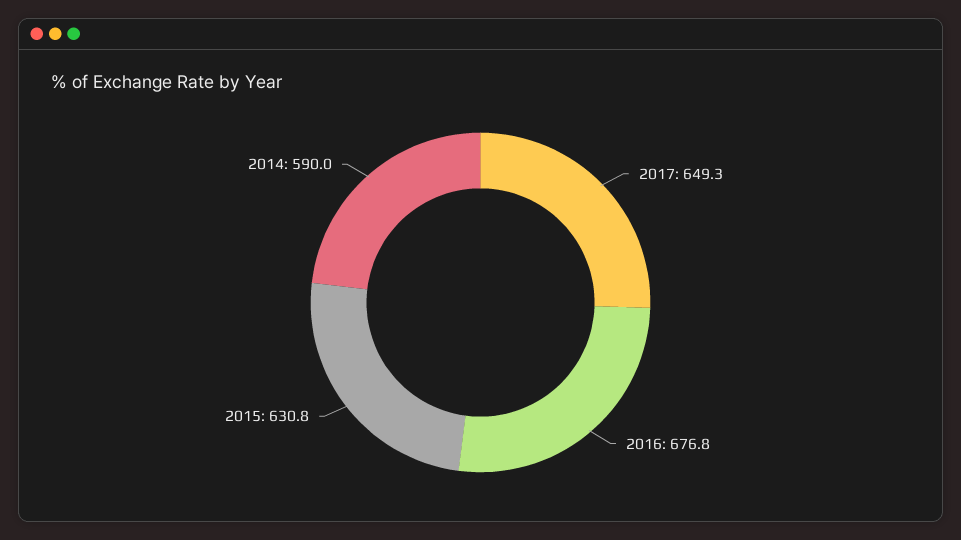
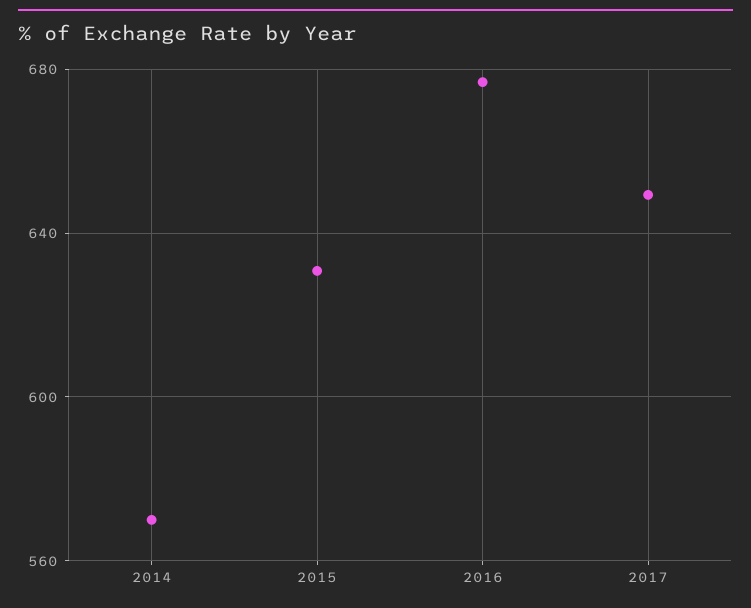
  {
    "2017": 649.3,
    "2016": 676.8,
    "2015": 630.8,
-   "2014": 590
+   "2014": 570
  }

